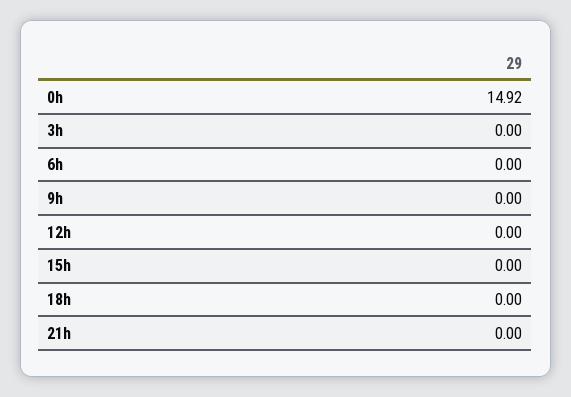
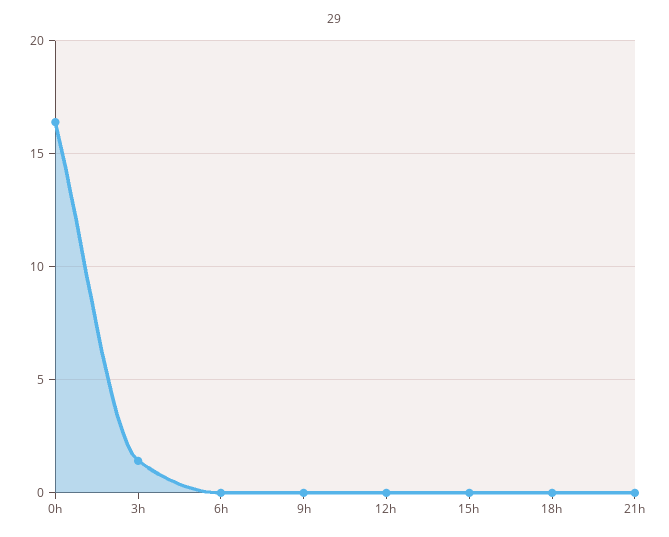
  {
-   "0h": 14.92,
+   "0h": 16.5,
-   "3h": 0,
+   "3h": 1.5,
    "6h": 0,
    "9h": 0,
    "12h": 0,
    "15h": 0,
    "18h": 0,
    "21h": 0
  }

